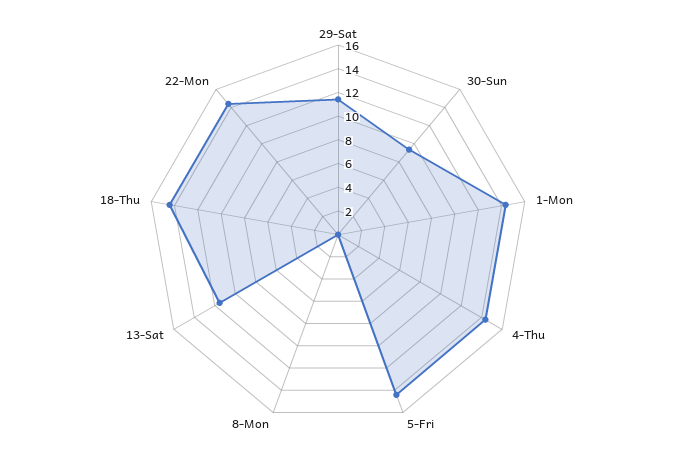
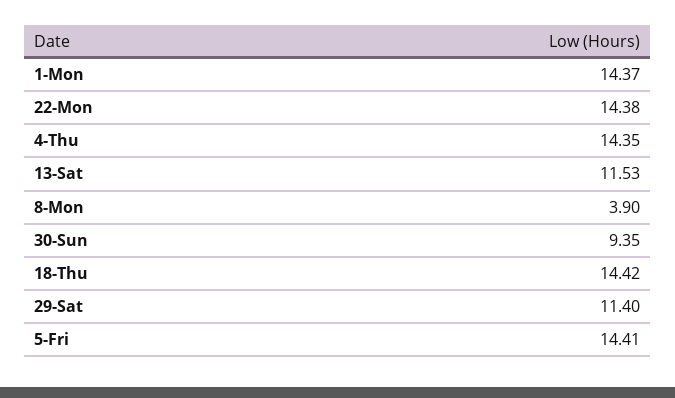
  {
    "29-Sat": 11.4,
    "30-Sun": 9.35,
    "1-Mon": 14.37,
    "4-Thu": 14.35,
    "5-Fri": 14.41,
-   "8-Mon": 0,
+   "8-Mon": 3.9,
    "13-Sat": 11.53,
    "18-Thu": 14.42,
    "22-Mon": 14.38
  }

